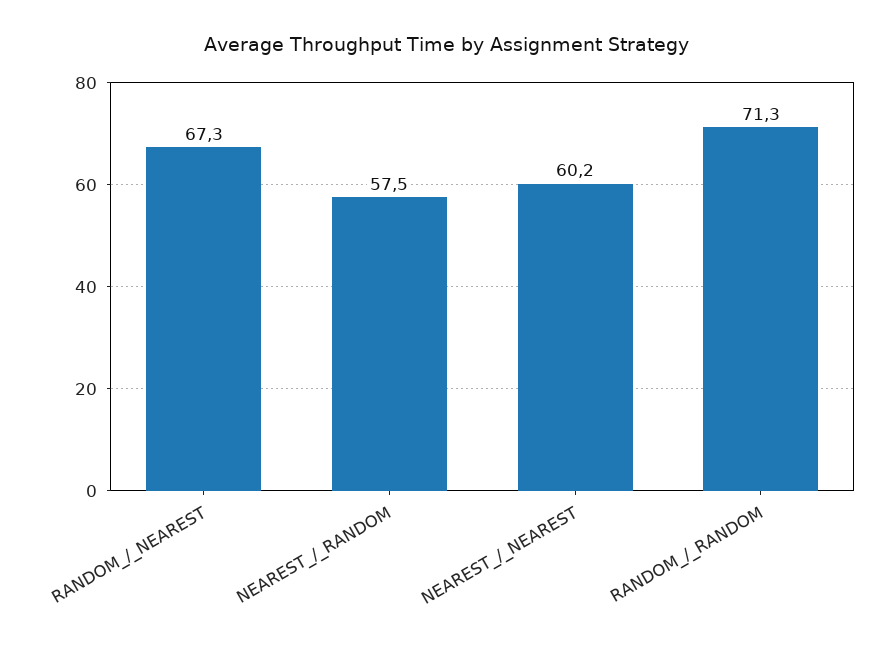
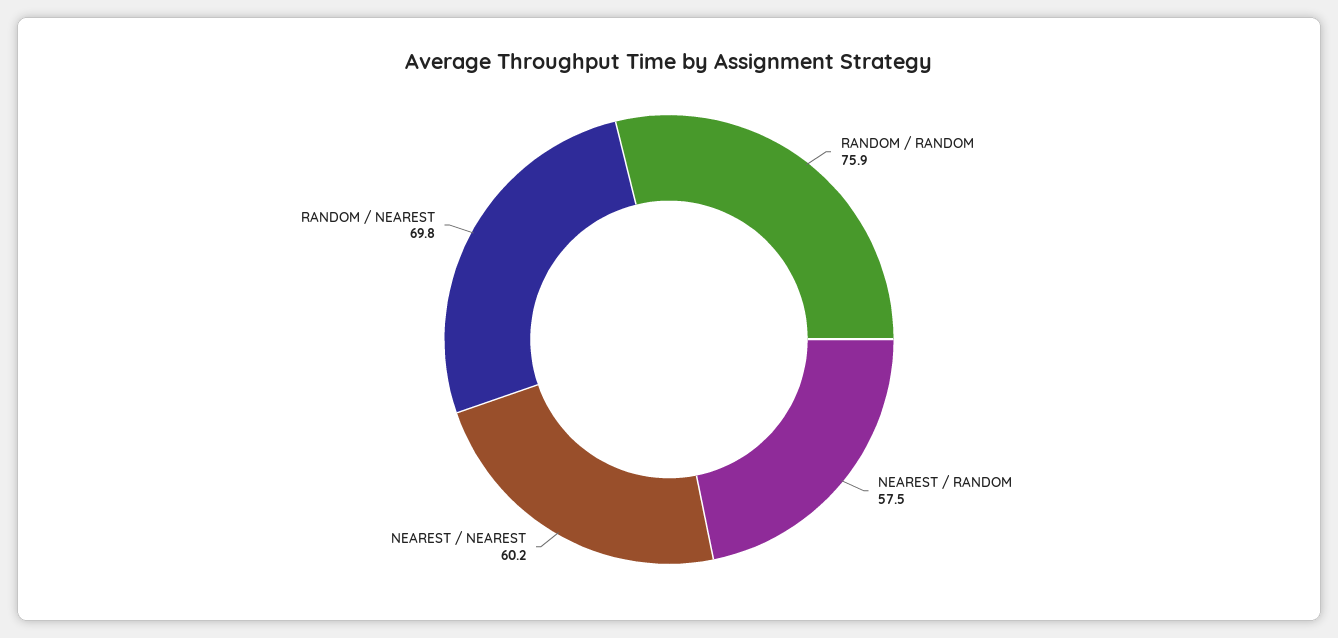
  {
-   "RANDOM_/_NEAREST": 67.3,
+   "RANDOM_/_NEAREST": 69.8,
    "NEAREST_/_RANDOM": 57.5,
    "NEAREST_/_NEAREST": 60.2,
-   "RANDOM_/_RANDOM": 71.3
+   "RANDOM_/_RANDOM": 75.9
  }

